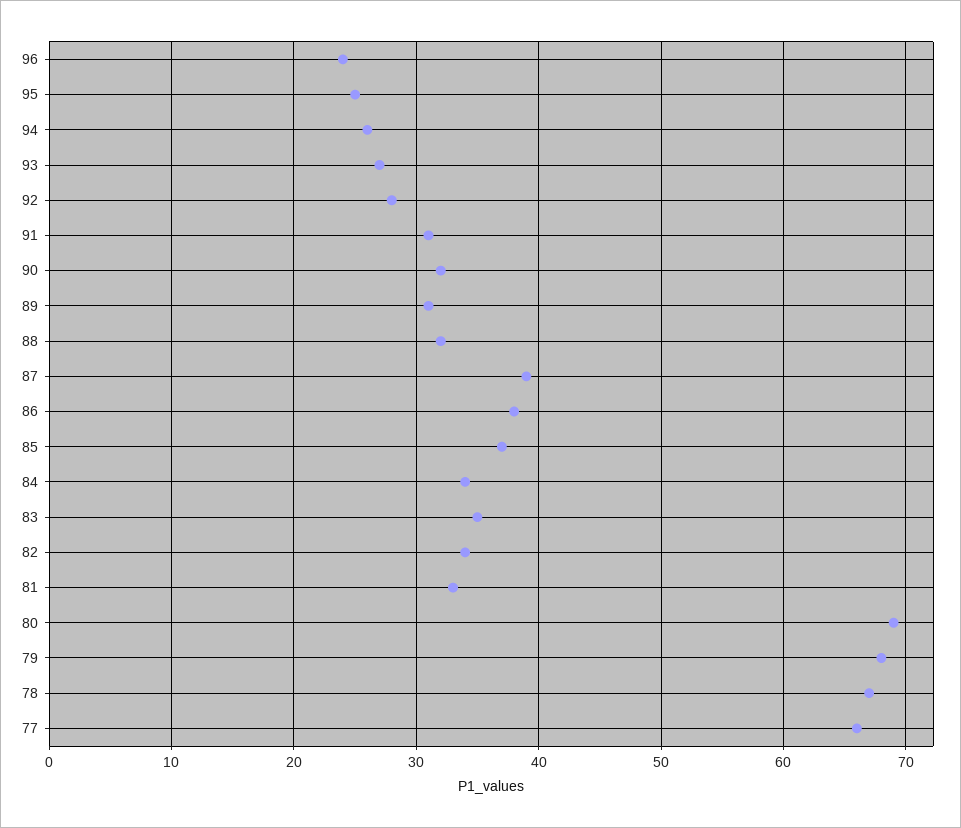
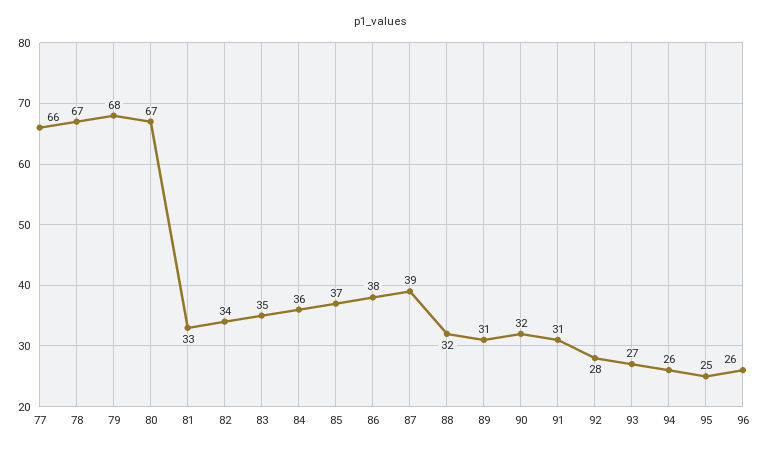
  {
-   "96": 24,
+   "96": 26,
    "95": 25,
    "94": 26,
    "93": 27,
    "92": 28,
    "91": 31,
    "90": 32,
    "89": 31,
    "88": 32,
    "87": 39,
    "86": 38,
    "85": 37,
-   "84": 34,
+   "84": 36,
    "83": 35,
    "82": 34,
    "81": 33,
-   "80": 69,
+   "80": 67,
    "79": 68,
    "78": 67,
    "77": 66
  }

